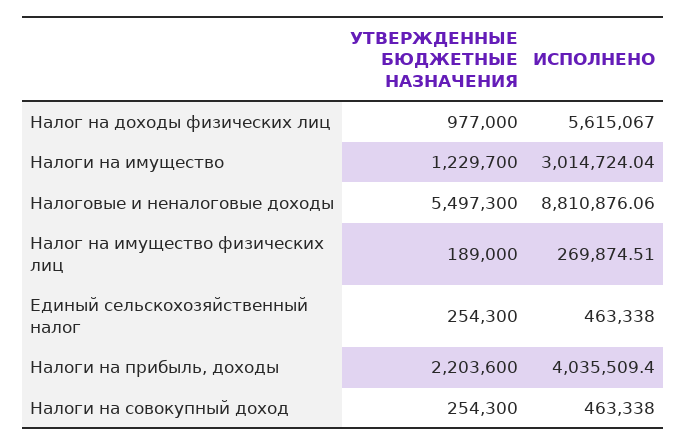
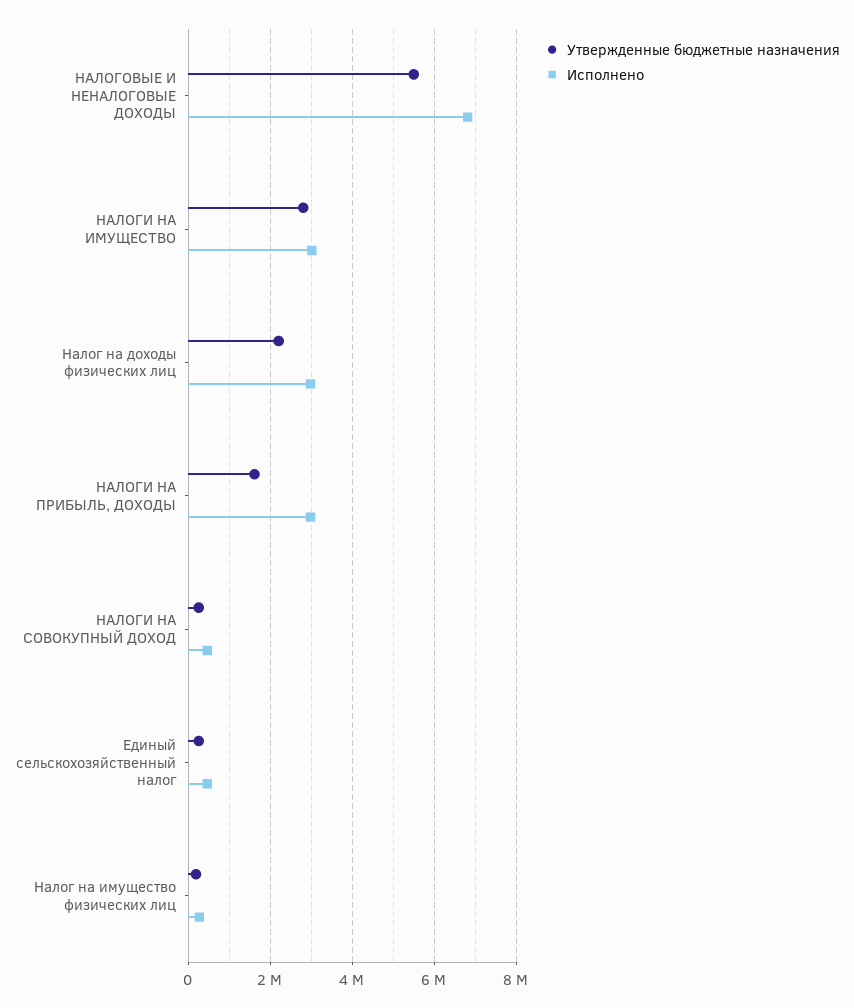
  {
    "УТВЕРЖДЕННЫЕ БЮДЖЕТНЫЕ НАЗНАЧЕНИЯ": {
-     "Налог на доходы физических лиц": 977000,
+     "Налог на доходы физических лиц": 2200000,
-     "Налоги на имущество": 1229700,
+     "Налоги на имущество": 2800000,
      "Налоговые и неналоговые доходы": 5497300,
      "Налог на имущество физических лиц": 189000,
      "Единый сельскохозяйственный налог": 254300,
-     "Налоги на прибыль, доходы": 2203600,
+     "Налоги на прибыль, доходы": 1600000,
      "Налоги на совокупный доход": 254300
    },
    "ИСПОЛНЕНО": {
-     "Налог на доходы физических лиц": 5615067,
+     "Налог на доходы физических лиц": 3000000,
      "Налоги на имущество": 3014724.04,
-     "Налоговые и неналоговые доходы": 8810876.06,
+     "Налоговые и неналоговые доходы": 6800000,
      "Налог на имущество физических лиц": 269874.51,
      "Единый сельскохозяйственный налог": 463338,
-     "Налоги на прибыль, доходы": 4035509.4,
+     "Налоги на прибыль, доходы": 3000000,
      "Налоги на совокупный доход": 463338
    }
  }

